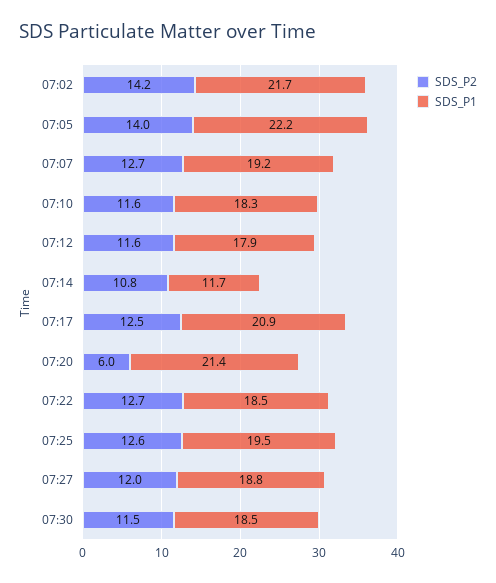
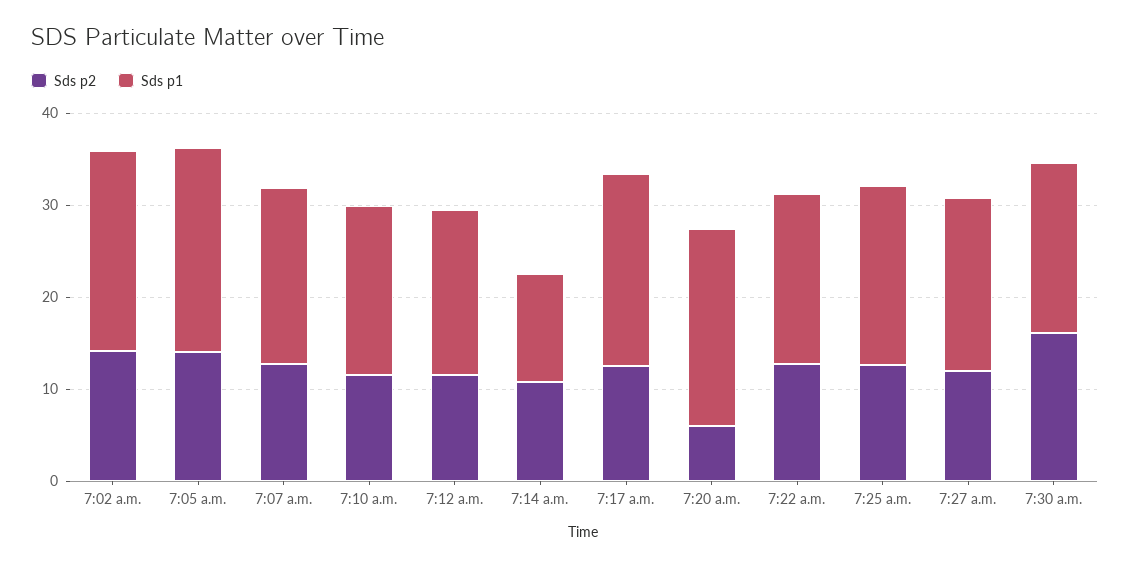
  {
    "SDS_P2": {
      "07:02": 14.2,
      "07:05": 14,
      "07:07": 12.7,
      "07:10": 11.6,
      "07:12": 11.6,
      "07:14": 10.8,
      "07:17": 12.5,
      "07:20": 6,
      "07:22": 12.7,
      "07:25": 12.6,
      "07:27": 12,
-     "07:30": 11.5
+     "07:30": 16
    },
    "SDS_P1": {
      "07:02": 21.7,
      "07:05": 22.2,
      "07:07": 19.2,
      "07:10": 18.3,
      "07:12": 17.9,
      "07:14": 11.7,
      "07:17": 20.9,
      "07:20": 21.4,
      "07:22": 18.5,
      "07:25": 19.5,
      "07:27": 18.8,
      "07:30": 18.5
    }
  }

